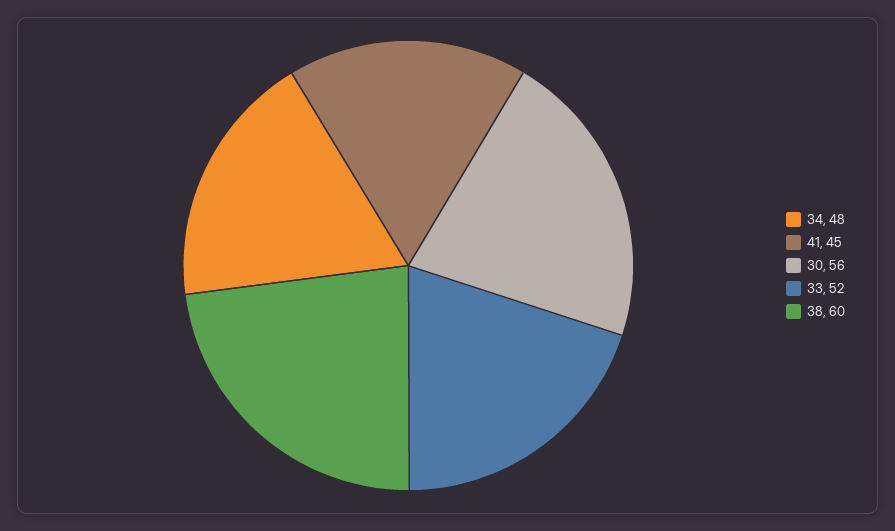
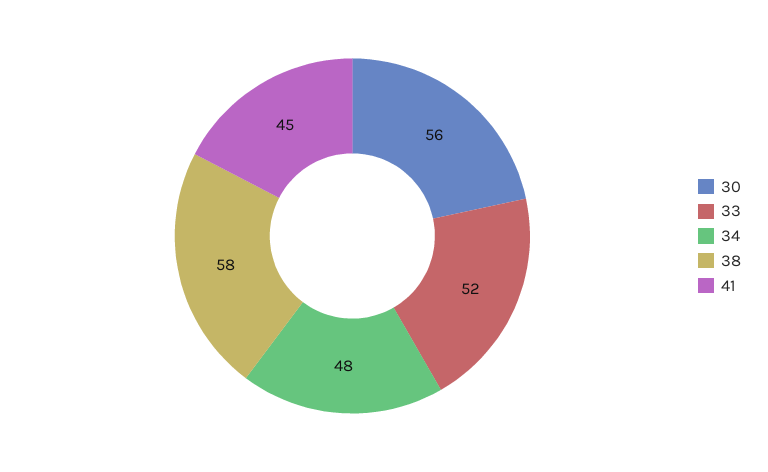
  {
    "34": 48,
    "41": 45,
    "30": 56,
    "33": 52,
-   "38": 60
+   "38": 58
  }

